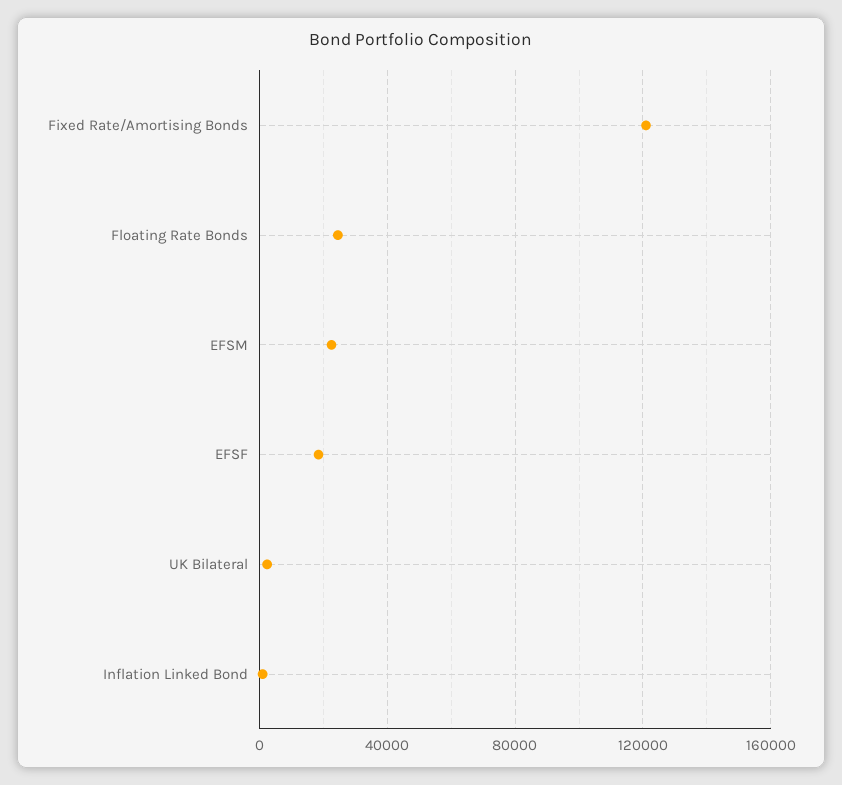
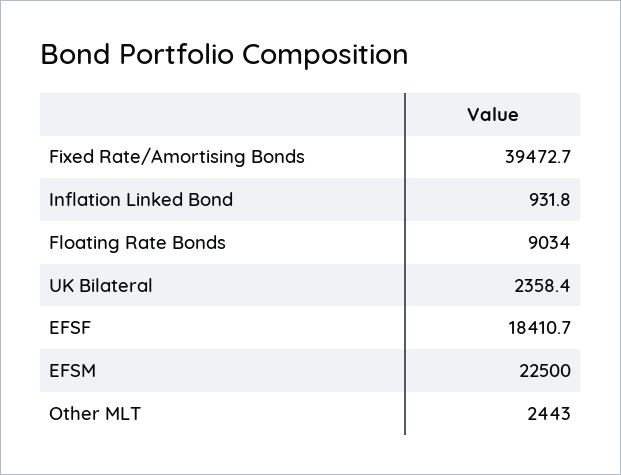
  {
-   "Fixed Rate/Amortising Bonds": 120000,
+   "Fixed Rate/Amortising Bonds": 39472.7,
-   "Floating Rate Bonds": 25000,
+   "Floating Rate Bonds": 9034,
    "EFSM": 22500,
    "EFSF": 18410.7,
    "UK Bilateral": 2358.4,
-   "Inflation Linked Bond": 931.8
+   "Inflation Linked Bond": 931.8,
+   "Other MLT": 2443
  }

